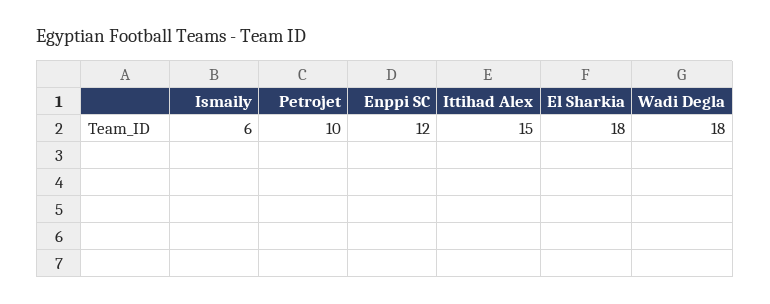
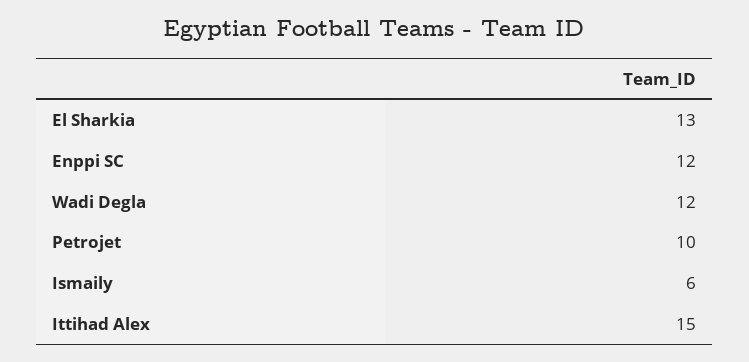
  {
    "Ismaily": 6,
    "Petrojet": 10,
    "Enppi SC": 12,
    "Ittihad Alex": 15,
-   "El Sharkia": 18,
+   "El Sharkia": 13,
-   "Wadi Degla": 18
+   "Wadi Degla": 12
  }

